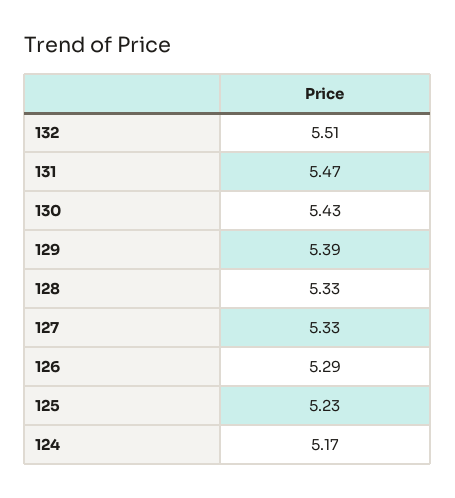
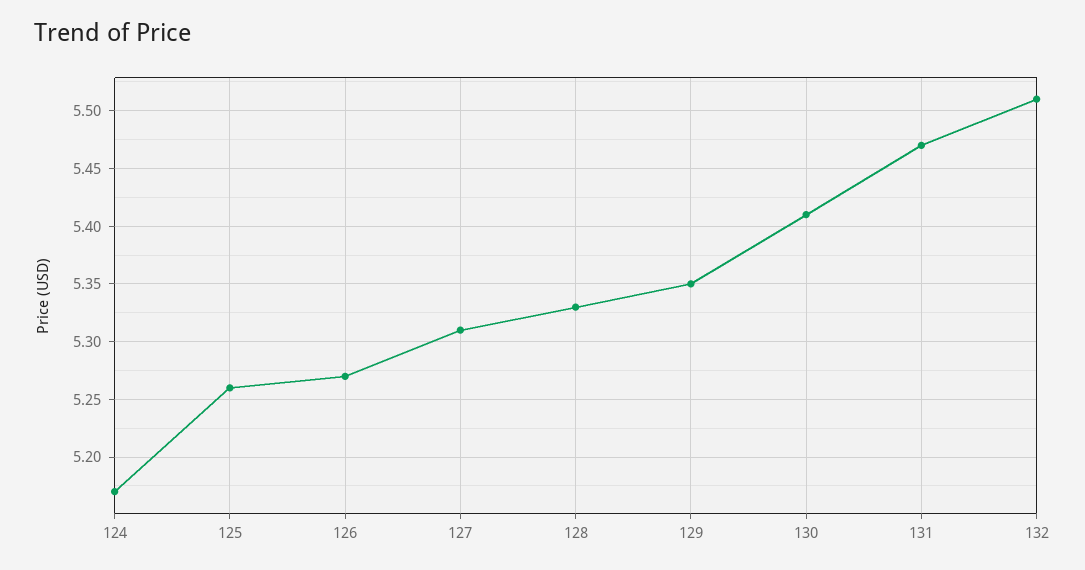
  {
    "132": 5.51,
    "131": 5.47,
-   "130": 5.43,
+   "130": 5.41,
-   "129": 5.39,
+   "129": 5.35,
    "128": 5.33,
-   "127": 5.33,
+   "127": 5.31,
-   "126": 5.29,
+   "126": 5.27,
-   "125": 5.23,
+   "125": 5.26,
    "124": 5.17
  }

